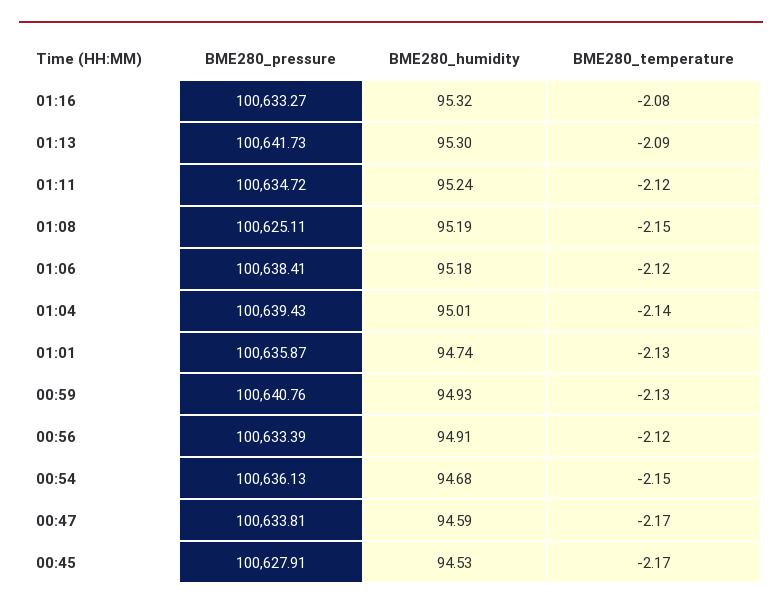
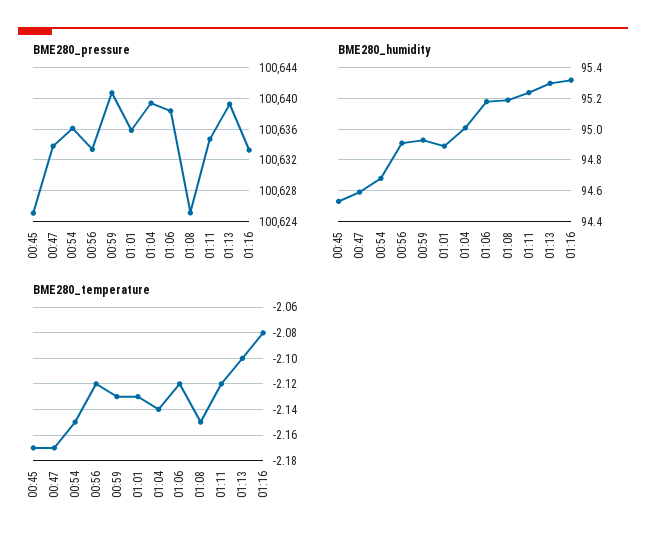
  {
    "BME280_pressure": {
      "01:16": 100633.27,
-     "01:13": 100641.73,
+     "01:13": 100639,
      "01:11": 100634.72,
      "01:08": 100625.11,
      "01:06": 100638.41,
      "01:04": 100639.43,
      "01:01": 100635.87,
      "00:59": 100640.76,
      "00:56": 100633.39,
      "00:54": 100636.13,
      "00:47": 100633.81,
-     "00:45": 100627.91
+     "00:45": 100625
    },
    "BME280_humidity": {
      "01:16": 95.32,
      "01:13": 95.3,
      "01:11": 95.24,
      "01:08": 95.19,
      "01:06": 95.18,
      "01:04": 95.01,
-     "01:01": 94.74,
+     "01:01": 94.9,
      "00:59": 94.93,
      "00:56": 94.91,
      "00:54": 94.68,
      "00:47": 94.59,
      "00:45": 94.53
    },
    "BME280_temperature": {
      "01:16": -2.08,
-     "01:13": -2.09,
+     "01:13": -2.1,
      "01:11": -2.12,
      "01:08": -2.15,
      "01:06": -2.12,
      "01:04": -2.14,
      "01:01": -2.13,
      "00:59": -2.13,
      "00:56": -2.12,
      "00:54": -2.15,
      "00:47": -2.17,
      "00:45": -2.17
    }
  }

